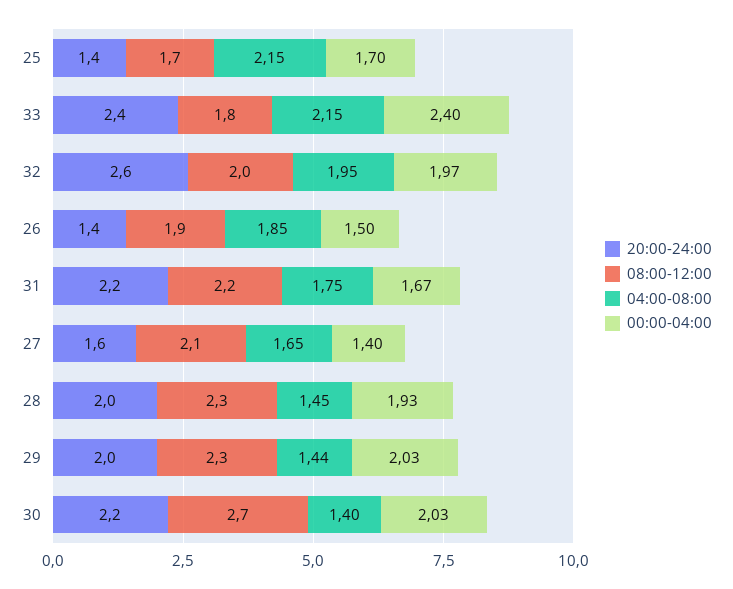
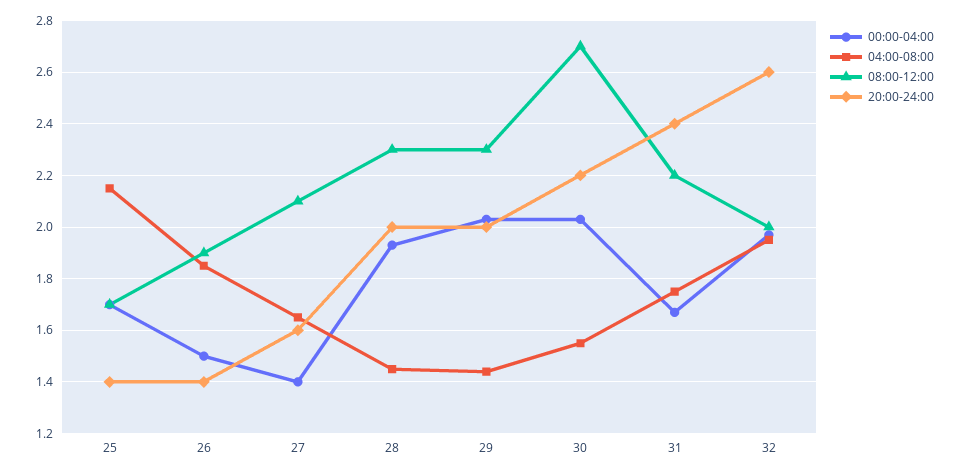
  {
    "20:00-24:00": {
      "25": 1.4,
-     "33": 2.4,
      "32": 2.6,
      "26": 1.4,
-     "31": 2.2,
+     "31": 2.4,
      "27": 1.6,
      "28": 2,
      "29": 2,
      "30": 2.2
    },
    "08:00-12:00": {
      "25": 1.7,
-     "33": 1.8,
      "32": 2,
      "26": 1.9,
      "31": 2.2,
      "27": 2.1,
      "28": 2.3,
      "29": 2.3,
      "30": 2.7
    },
    "04:00-08:00": {
      "25": 2.15,
-     "33": 2.15,
      "32": 1.95,
      "26": 1.85,
      "31": 1.75,
      "27": 1.65,
      "28": 1.45,
      "29": 1.44,
-     "30": 1.4
+     "30": 1.55
    },
    "00:00-04:00": {
      "25": 1.7,
-     "33": 2.4,
      "32": 1.97,
      "26": 1.5,
      "31": 1.67,
      "27": 1.4,
      "28": 1.93,
      "29": 2.03,
      "30": 2.03
    }
  }

